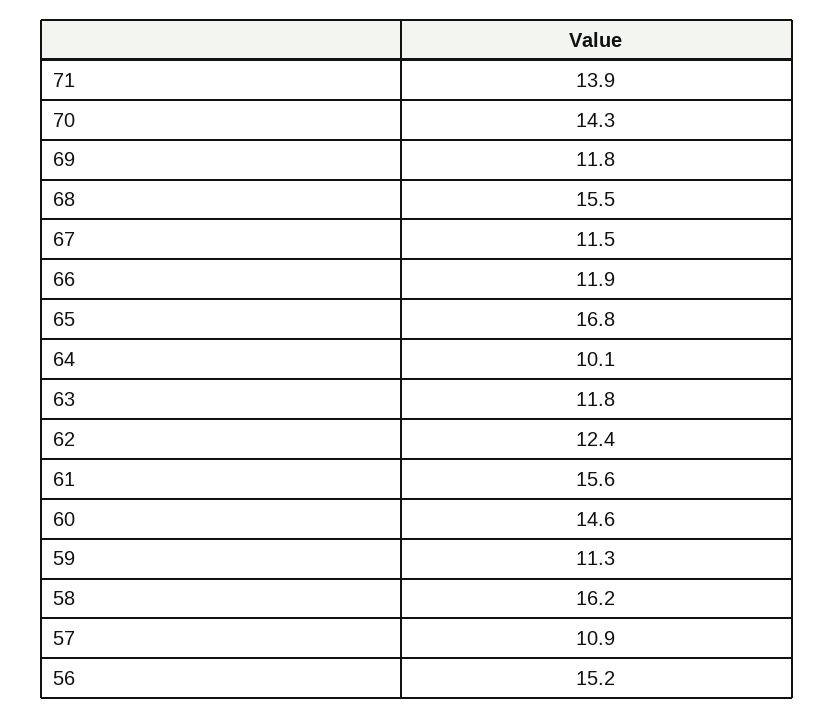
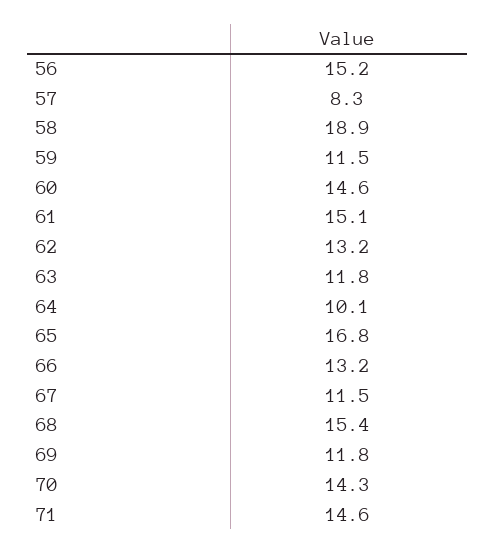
  {
-   "71": 13.9,
+   "71": 14.6,
    "70": 14.3,
    "69": 11.8,
-   "68": 15.5,
+   "68": 15.4,
    "67": 11.5,
-   "66": 11.9,
+   "66": 13.2,
    "65": 16.8,
    "64": 10.1,
    "63": 11.8,
-   "62": 12.4,
+   "62": 13.2,
-   "61": 15.6,
+   "61": 15.1,
    "60": 14.6,
-   "59": 11.3,
+   "59": 11.5,
-   "58": 16.2,
+   "58": 18.9,
-   "57": 10.9,
+   "57": 8.3,
    "56": 15.2
  }

